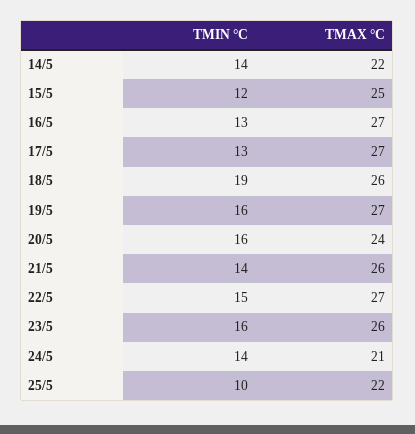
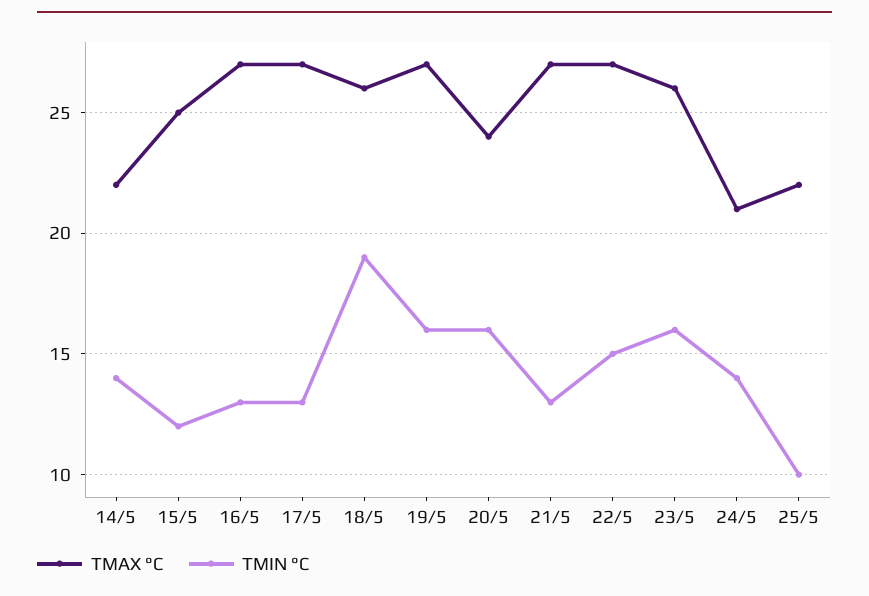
  {
    "TMIN °C": {
      "14/5": 14,
      "15/5": 12,
      "16/5": 13,
      "17/5": 13,
      "18/5": 19,
      "19/5": 16,
      "20/5": 16,
-     "21/5": 14,
+     "21/5": 13,
      "22/5": 15,
      "23/5": 16,
      "24/5": 14,
      "25/5": 10
    },
    "TMAX °C": {
      "14/5": 22,
      "15/5": 25,
      "16/5": 27,
      "17/5": 27,
      "18/5": 26,
      "19/5": 27,
      "20/5": 24,
-     "21/5": 26,
+     "21/5": 27,
      "22/5": 27,
      "23/5": 26,
      "24/5": 21,
      "25/5": 22
    }
  }

